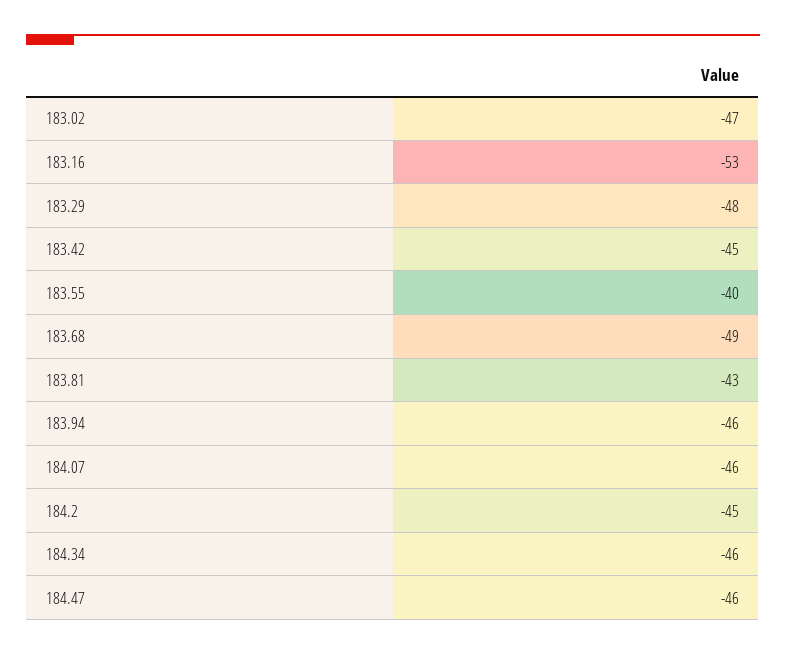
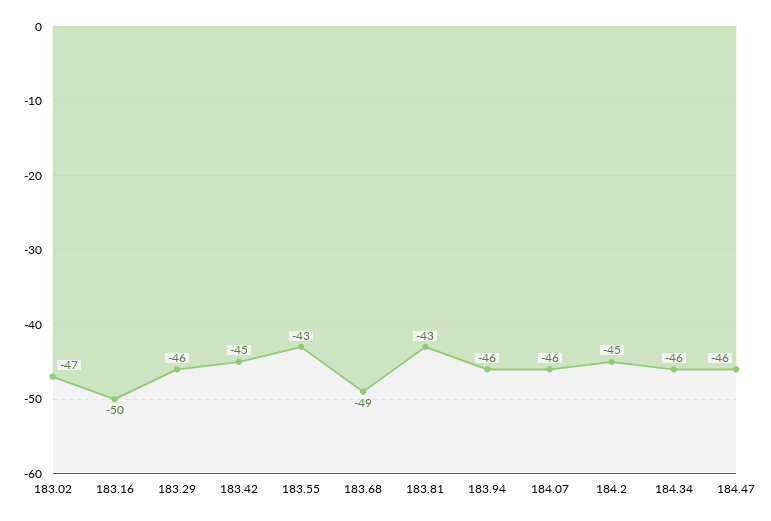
  {
    "183.02": -47,
-   "183.16": -53,
+   "183.16": -50,
-   "183.29": -48,
+   "183.29": -46,
    "183.42": -45,
-   "183.55": -40,
+   "183.55": -43,
    "183.68": -49,
    "183.81": -43,
    "183.94": -46,
    "184.07": -46,
    "184.2": -45,
    "184.34": -46,
    "184.47": -46
  }

